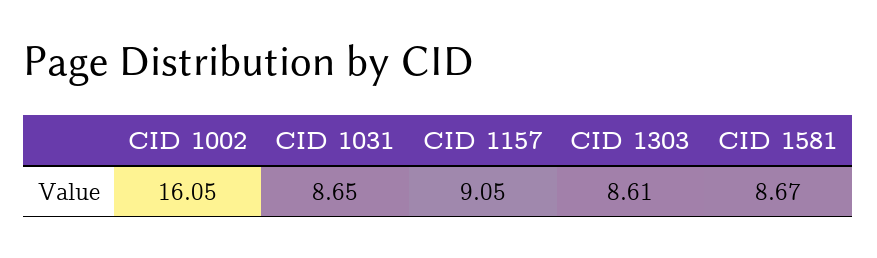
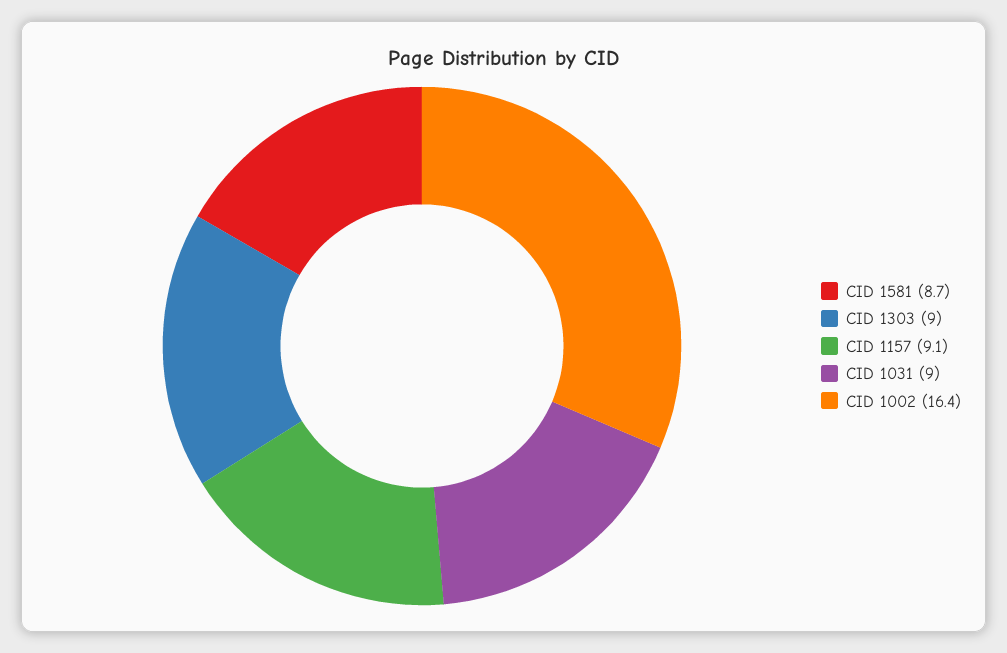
  {
-   "CID 1002": 16.05,
+   "CID 1002": 16.4,
-   "CID 1031": 8.65,
+   "CID 1031": 9,
    "CID 1157": 9.05,
-   "CID 1303": 8.61,
+   "CID 1303": 9,
    "CID 1581": 8.67
  }

